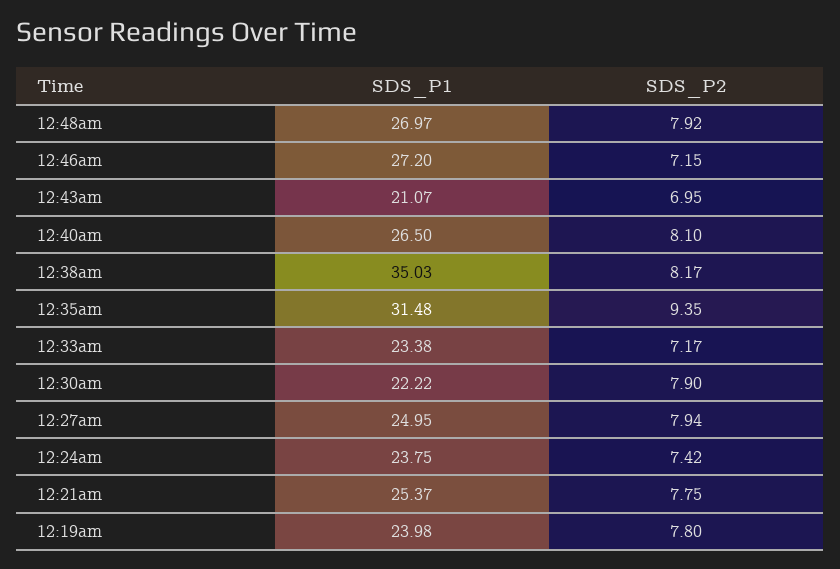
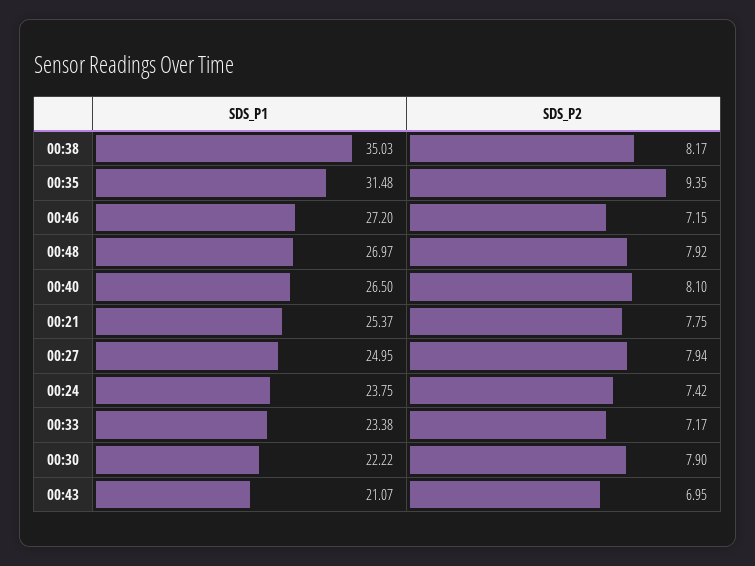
  {
    "SDS_P1": {
      "12:48am": 26.97,
      "12:46am": 27.2,
      "12:43am": 21.07,
      "12:40am": 26.5,
      "12:38am": 35.03,
      "12:35am": 31.48,
      "12:33am": 23.38,
      "12:30am": 22.22,
      "12:27am": 24.95,
      "12:24am": 23.75,
-     "12:21am": 25.37,
+     "12:21am": 25.37
-     "12:19am": 23.98
    },
    "SDS_P2": {
      "12:48am": 7.92,
      "12:46am": 7.15,
      "12:43am": 6.95,
      "12:40am": 8.1,
      "12:38am": 8.17,
      "12:35am": 9.35,
      "12:33am": 7.17,
      "12:30am": 7.9,
      "12:27am": 7.94,
      "12:24am": 7.42,
-     "12:21am": 7.75,
+     "12:21am": 7.75
-     "12:19am": 7.8
    }
  }

